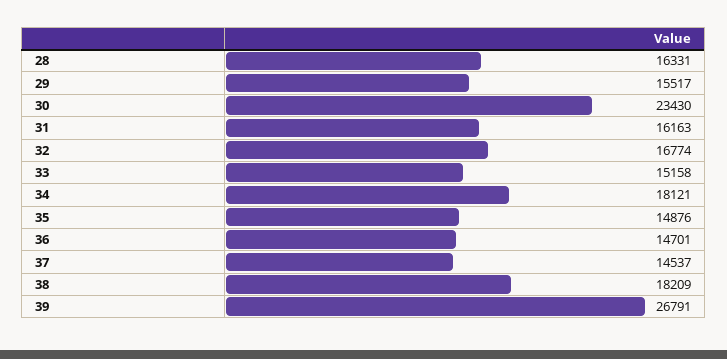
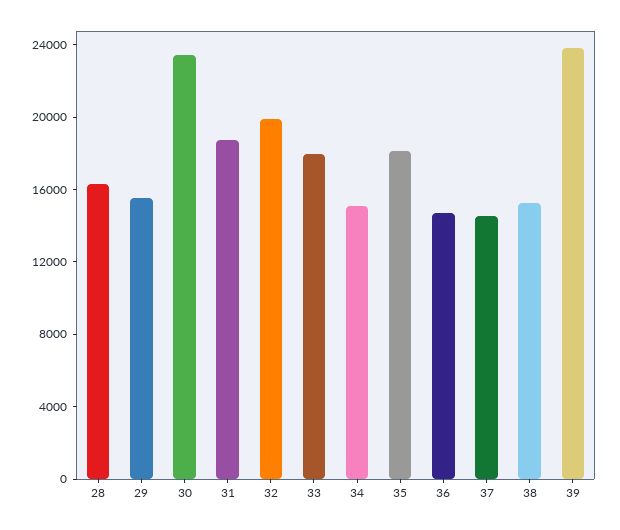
  {
    "28": 16331,
    "29": 15517,
    "30": 23430,
-   "31": 16163,
+   "31": 19000,
-   "32": 16774,
+   "32": 20000,
-   "33": 15158,
+   "33": 18000,
-   "34": 18121,
+   "34": 15000,
-   "35": 14876,
+   "35": 18000,
    "36": 14701,
    "37": 14537,
-   "38": 18209,
+   "38": 15000,
-   "39": 26791
+   "39": 24000
  }

